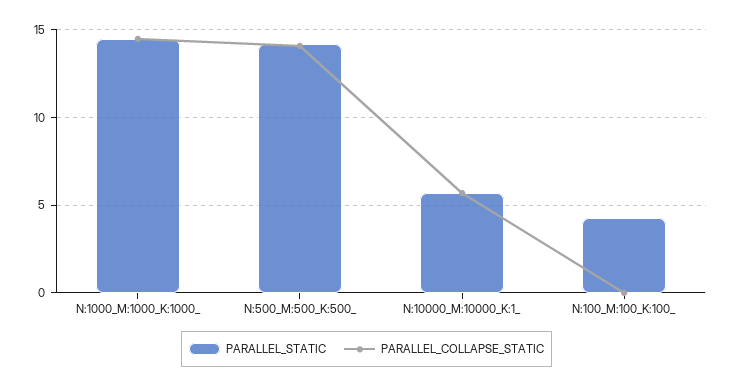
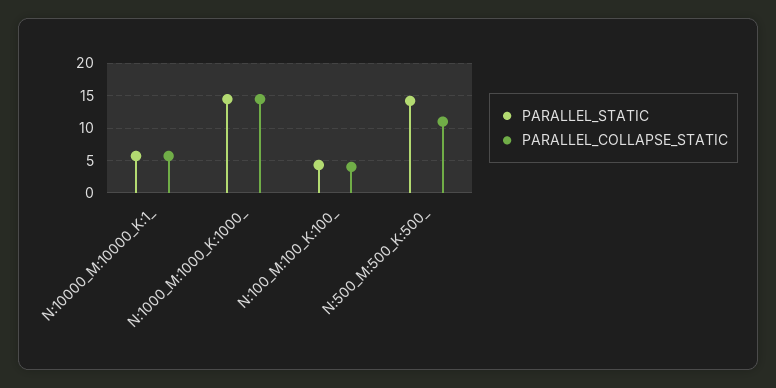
  {
    "PARALLEL_STATIC": {
      "N:1000_M:1000_K:1000_": 14.5,
      "N:500_M:500_K:500_": 14,
      "N:10000_M:10000_K:1_": 5.5,
      "N:100_M:100_K:100_": 4.5
    },
    "PARALLEL_COLLAPSE_STATIC": {
      "N:1000_M:1000_K:1000_": 14.5,
-     "N:500_M:500_K:500_": 14,
+     "N:500_M:500_K:500_": 11,
      "N:10000_M:10000_K:1_": 5.5,
-     "N:100_M:100_K:100_": 0
+     "N:100_M:100_K:100_": 4
    }
  }

